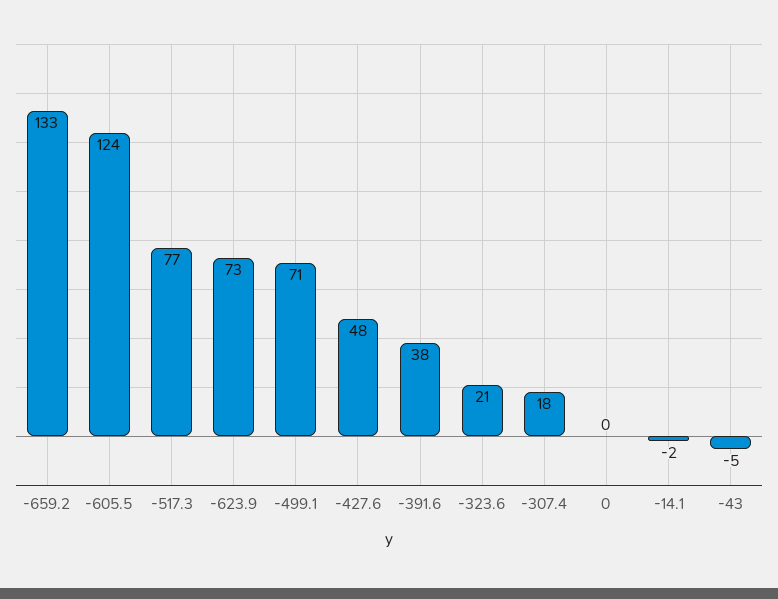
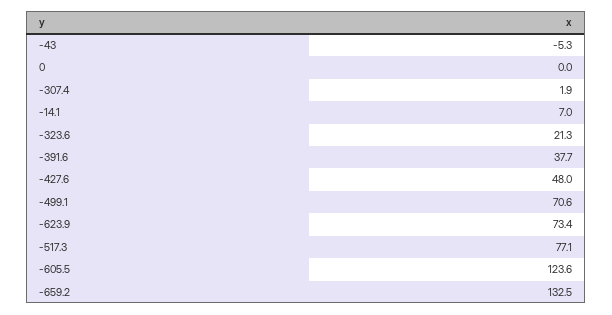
  {
    "-659.2": 132.5,
    "-605.5": 123.6,
    "-517.3": 77.1,
    "-623.9": 73.4,
    "-499.1": 70.6,
    "-427.6": 48,
    "-391.6": 37.7,
    "-323.6": 21.3,
-   "-307.4": 18,
+   "-307.4": 1.9,
    "0": 0,
-   "-14.1": -2,
+   "-14.1": 7,
    "-43": -5.3
  }

